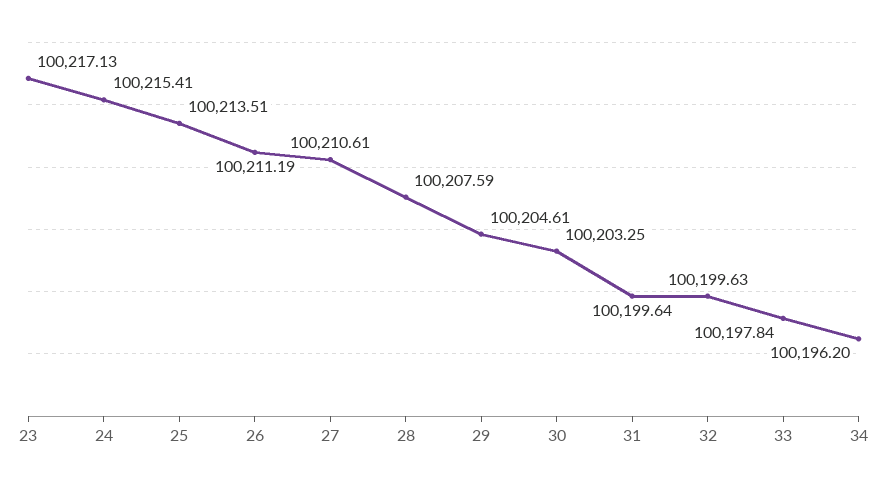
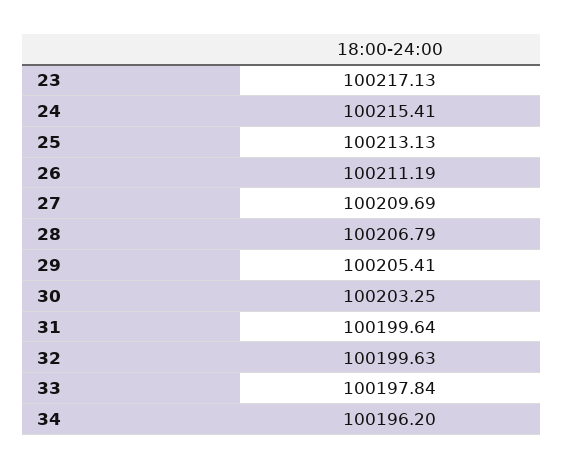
  {
    "23": 100217.13,
    "24": 100215.41,
-   "25": 100213.51,
+   "25": 100213.13,
    "26": 100211.19,
-   "27": 100210.61,
+   "27": 100209.69,
-   "28": 100207.59,
+   "28": 100206.79,
-   "29": 100204.61,
+   "29": 100205.41,
    "30": 100203.25,
    "31": 100199.64,
    "32": 100199.63,
    "33": 100197.84,
    "34": 100196.2
  }

